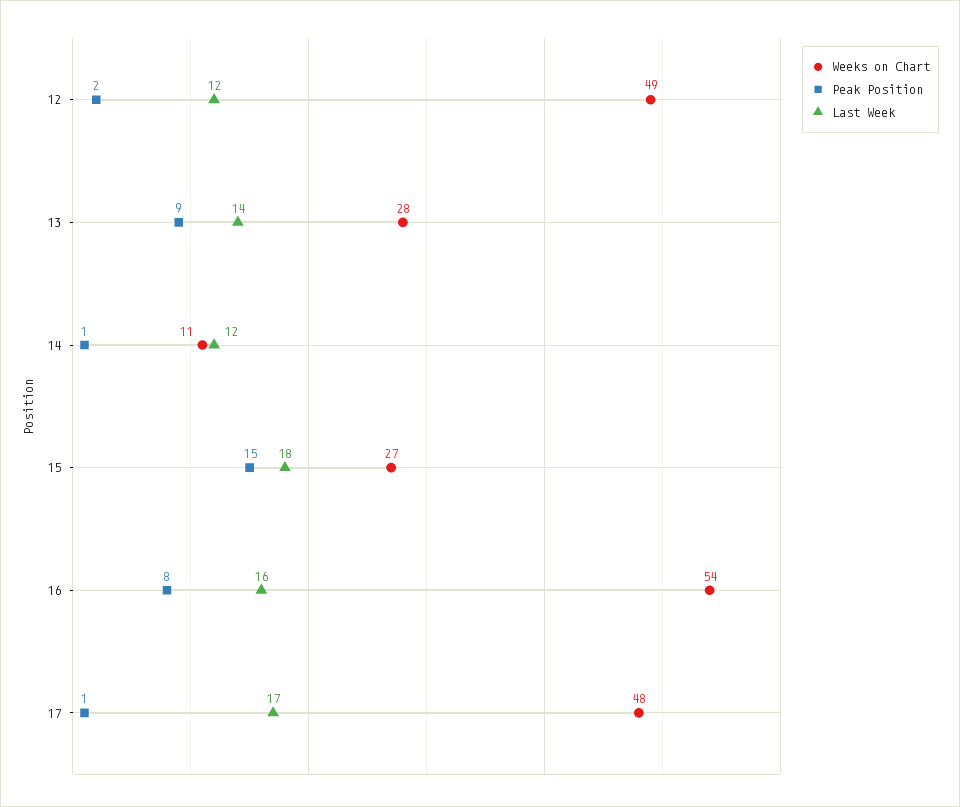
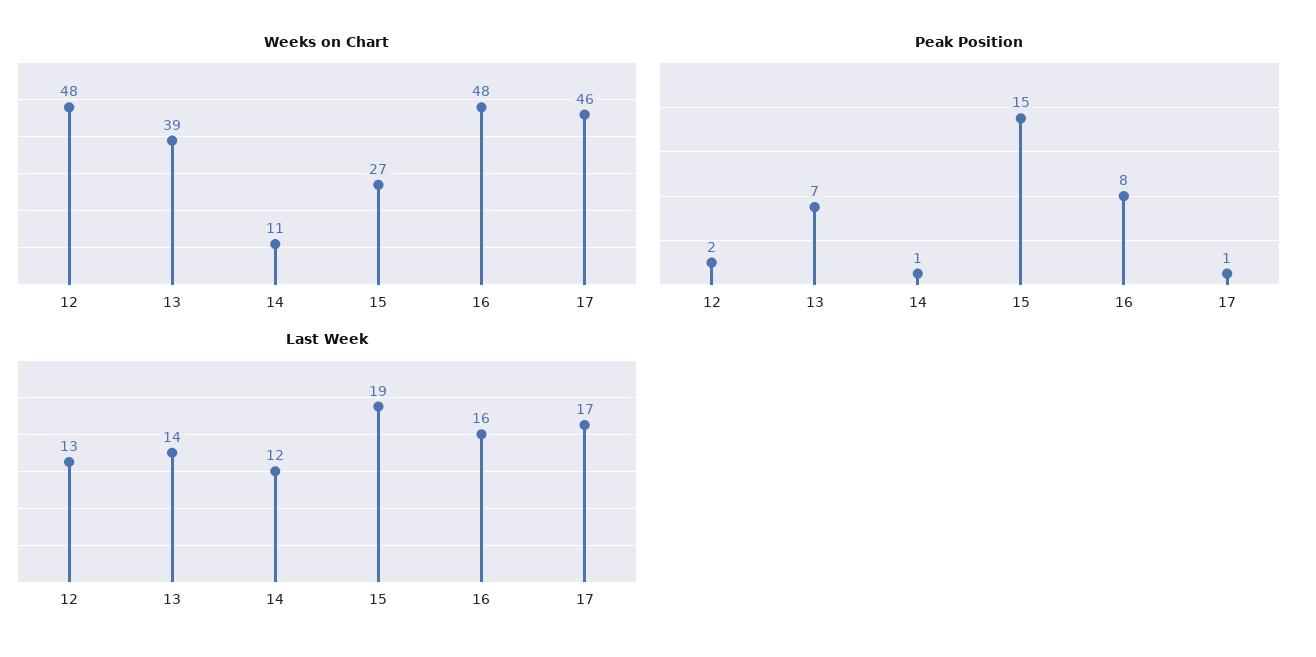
  {
    "Weeks on Chart": {
-     "12": 49,
+     "12": 48,
-     "13": 28,
+     "13": 39,
      "14": 11,
      "15": 27,
-     "16": 54,
+     "16": 48,
-     "17": 48
+     "17": 46
    },
    "Peak Position": {
      "12": 2,
-     "13": 9,
+     "13": 7,
      "14": 1,
      "15": 15,
      "16": 8,
      "17": 1
    },
    "Last Week": {
-     "12": 12,
+     "12": 13,
      "13": 14,
      "14": 12,
-     "15": 18,
+     "15": 19,
      "16": 16,
      "17": 17
    }
  }

